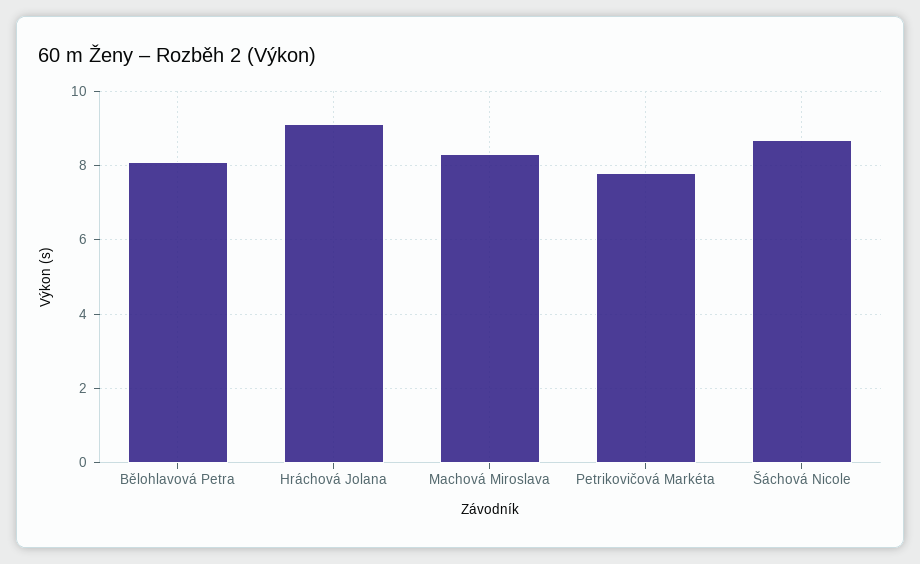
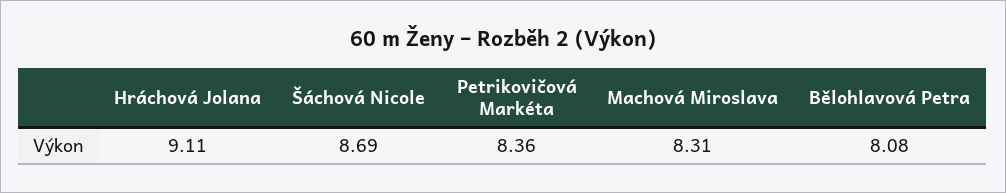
  {
    "Bělohlavová Petra": 8.08,
    "Hráchová Jolana": 9.11,
    "Machová Miroslava": 8.31,
-   "Petrikovičová Markéta": 7.8,
+   "Petrikovičová Markéta": 8.36,
    "Šáchová Nicole": 8.69
  }

